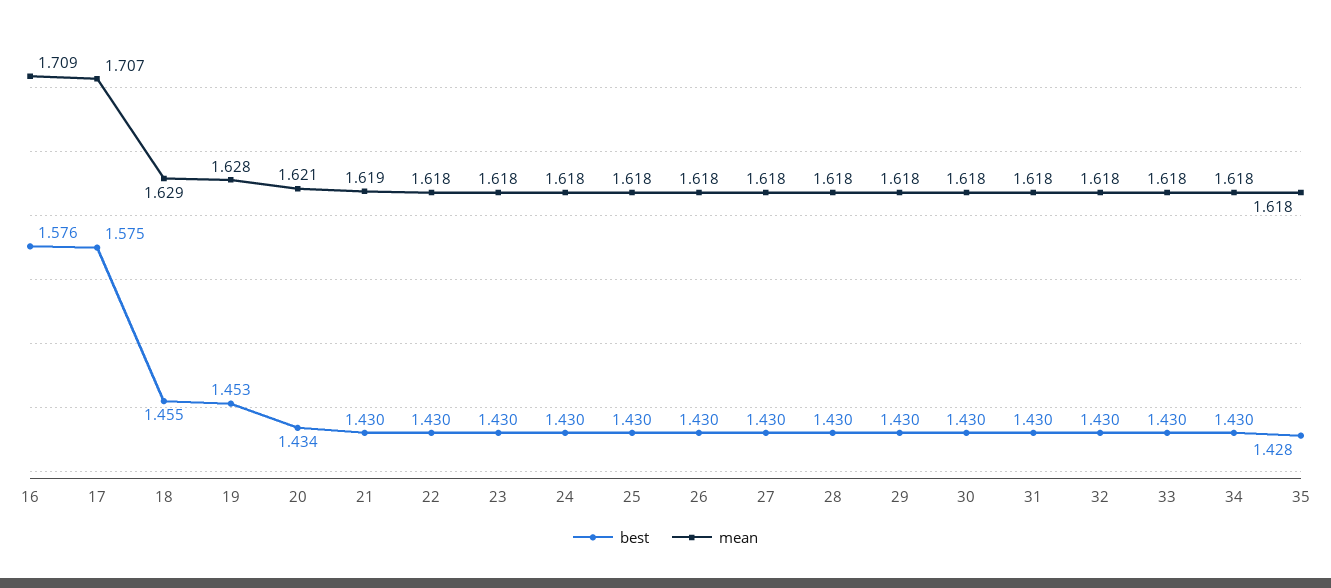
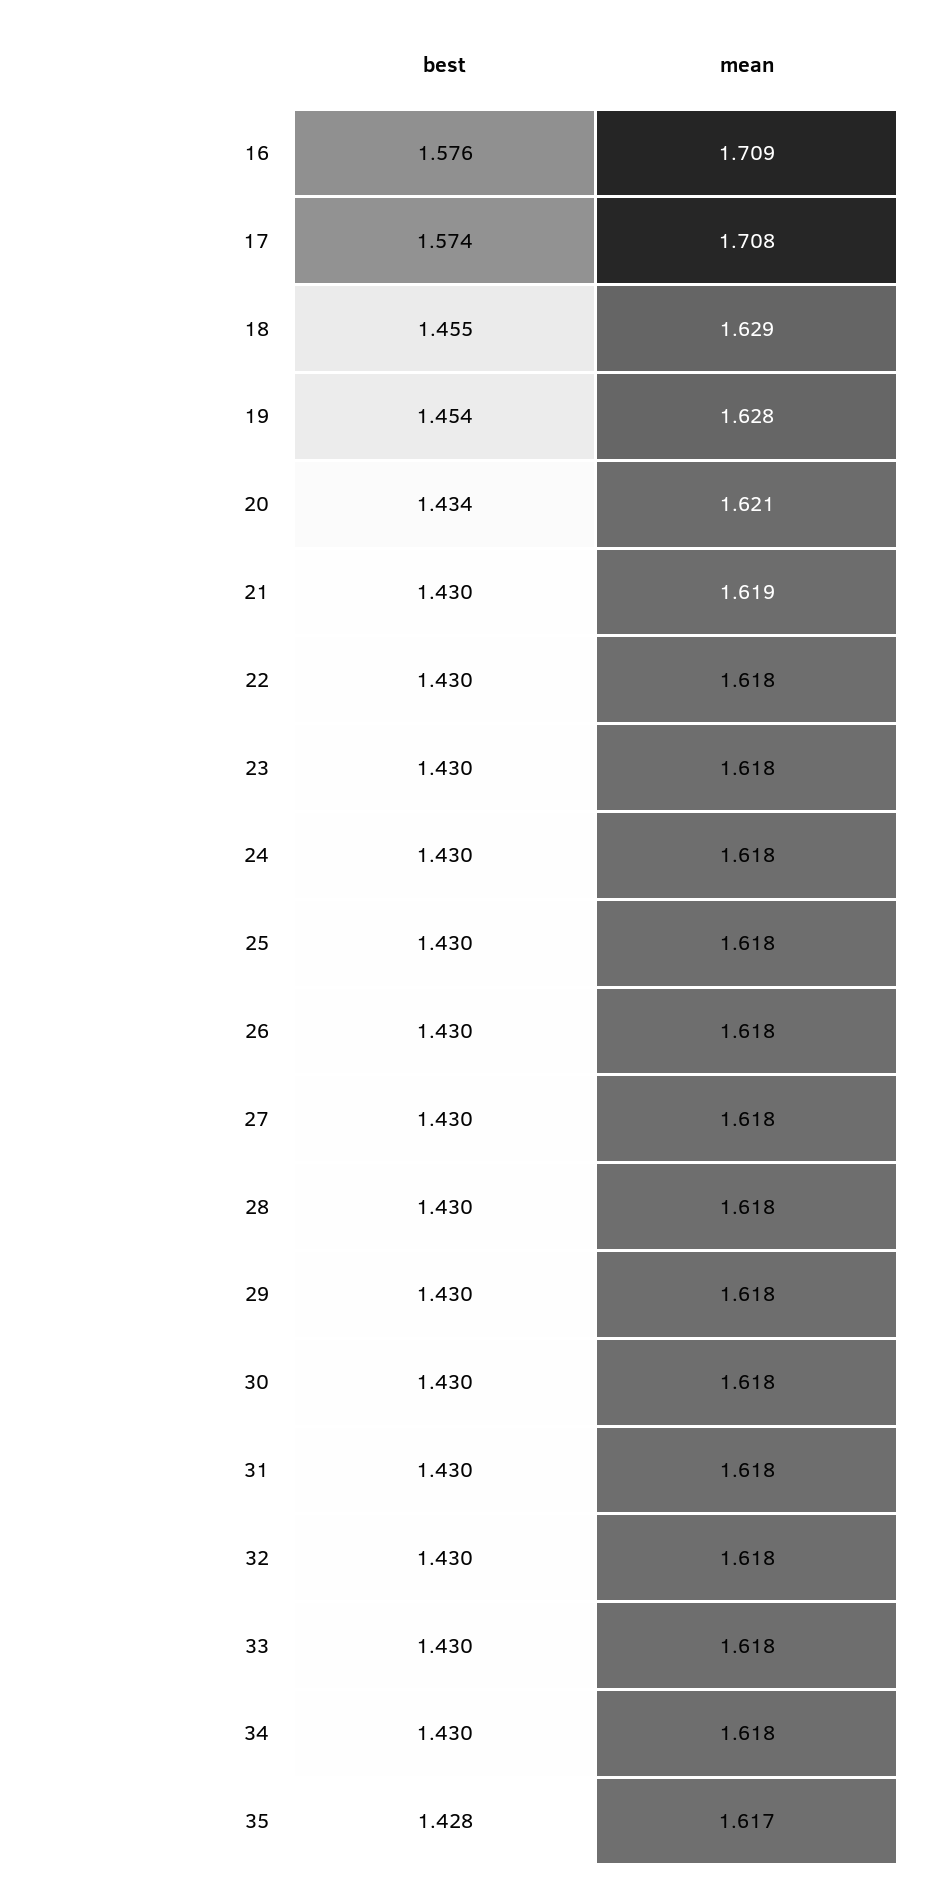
  {
    "best": {
      "16": 1.576,
-     "17": 1.575,
+     "17": 1.574,
      "18": 1.455,
-     "19": 1.453,
+     "19": 1.454,
      "20": 1.434,
      "21": 1.43,
      "22": 1.43,
      "23": 1.43,
      "24": 1.43,
      "25": 1.43,
      "26": 1.43,
      "27": 1.43,
      "28": 1.43,
      "29": 1.43,
      "30": 1.43,
      "31": 1.43,
      "32": 1.43,
      "33": 1.43,
      "34": 1.43,
      "35": 1.428
    },
    "mean": {
      "16": 1.709,
-     "17": 1.707,
+     "17": 1.708,
      "18": 1.629,
      "19": 1.628,
      "20": 1.621,
      "21": 1.619,
      "22": 1.618,
      "23": 1.618,
      "24": 1.618,
      "25": 1.618,
      "26": 1.618,
      "27": 1.618,
      "28": 1.618,
      "29": 1.618,
      "30": 1.618,
      "31": 1.618,
      "32": 1.618,
      "33": 1.618,
      "34": 1.618,
-     "35": 1.618
+     "35": 1.617
    }
  }

